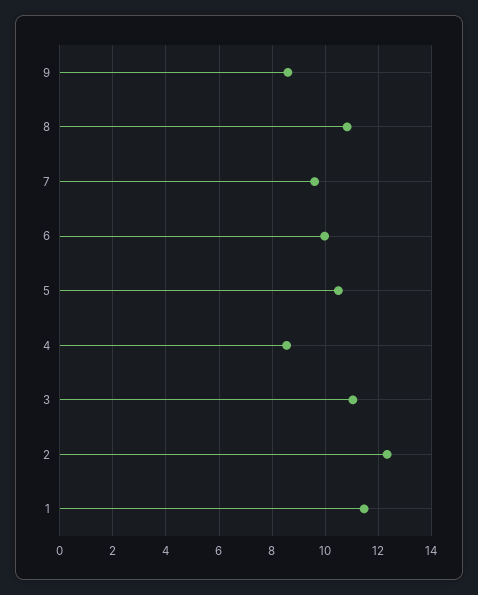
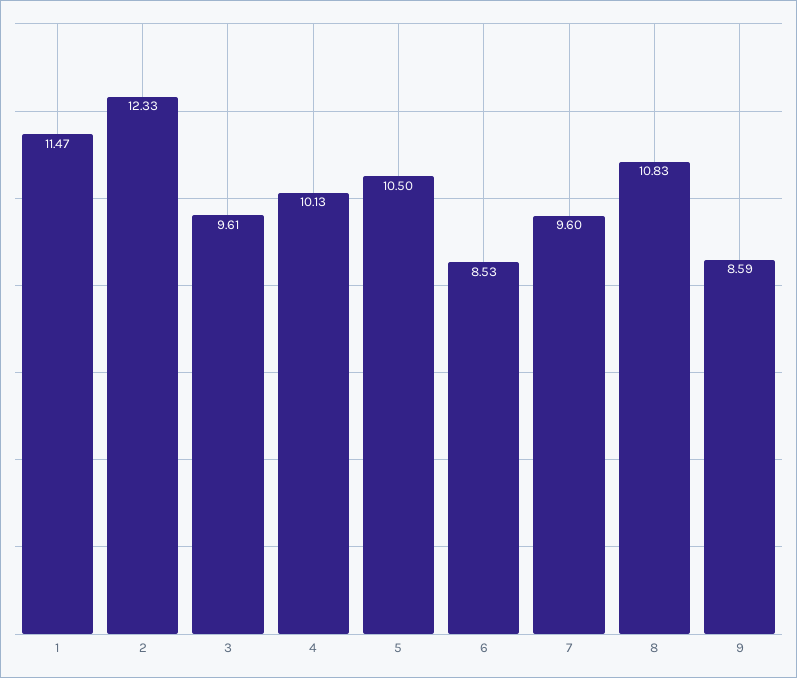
  {
    "9": 8.59,
    "8": 10.83,
    "7": 9.6,
-   "6": 10,
+   "6": 8.53,
    "5": 10.5,
-   "4": 8.5,
+   "4": 10.13,
-   "3": 11,
+   "3": 9.61,
    "2": 12.33,
    "1": 11.47
  }

